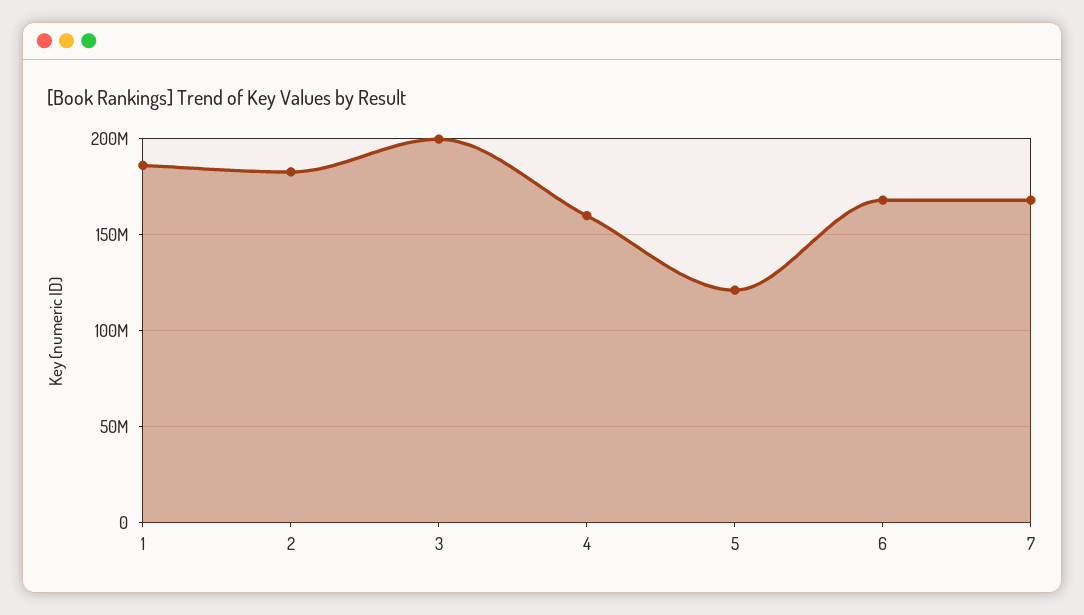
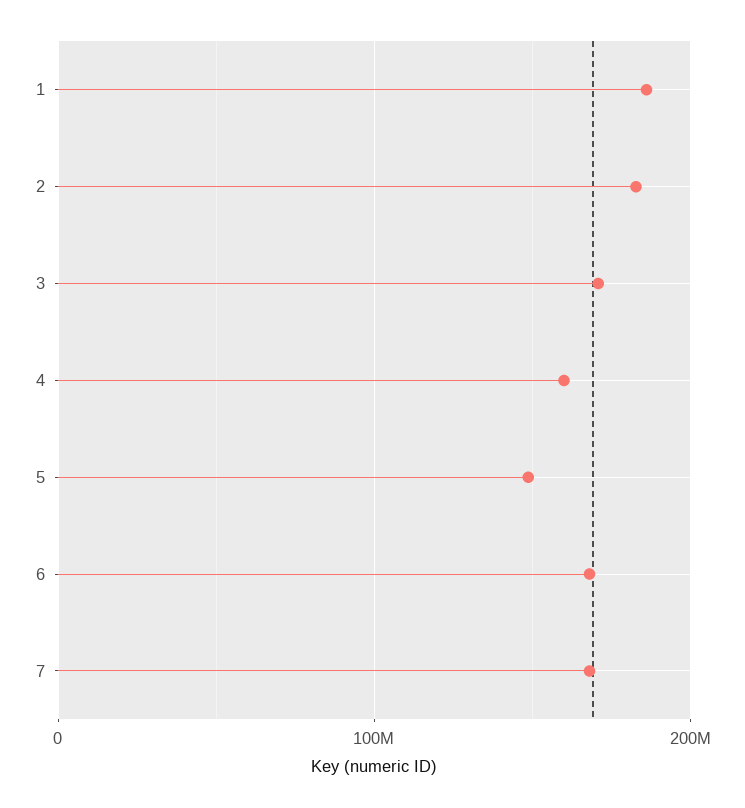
  {
    "1": 185000000,
    "2": 185000000,
-   "3": 200000000,
+   "3": 170000000,
    "4": 160000000,
-   "5": 120000000,
+   "5": 150000000,
    "6": 170000000,
    "7": 170000000
  }

